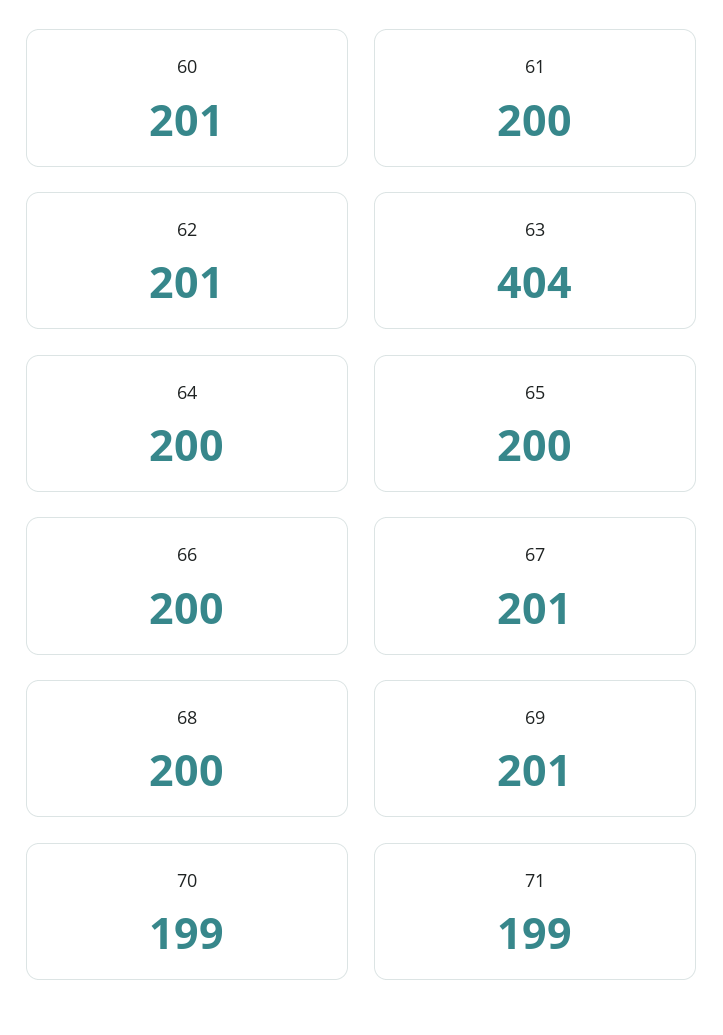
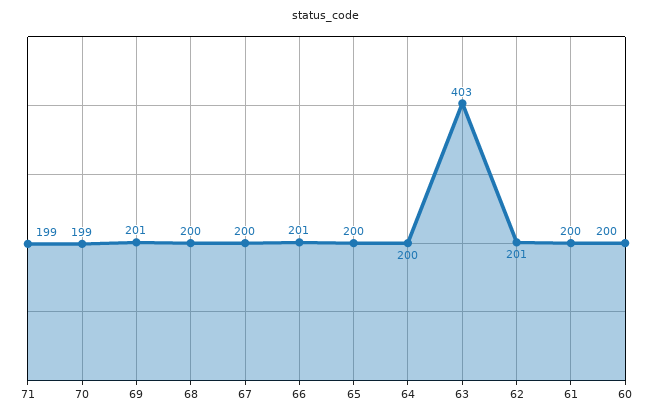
  {
-   "60": 201,
+   "60": 200,
    "61": 200,
    "62": 201,
-   "63": 404,
+   "63": 403,
    "64": 200,
    "65": 200,
-   "66": 200,
+   "66": 201,
-   "67": 201,
+   "67": 200,
    "68": 200,
    "69": 201,
    "70": 199,
    "71": 199
  }

